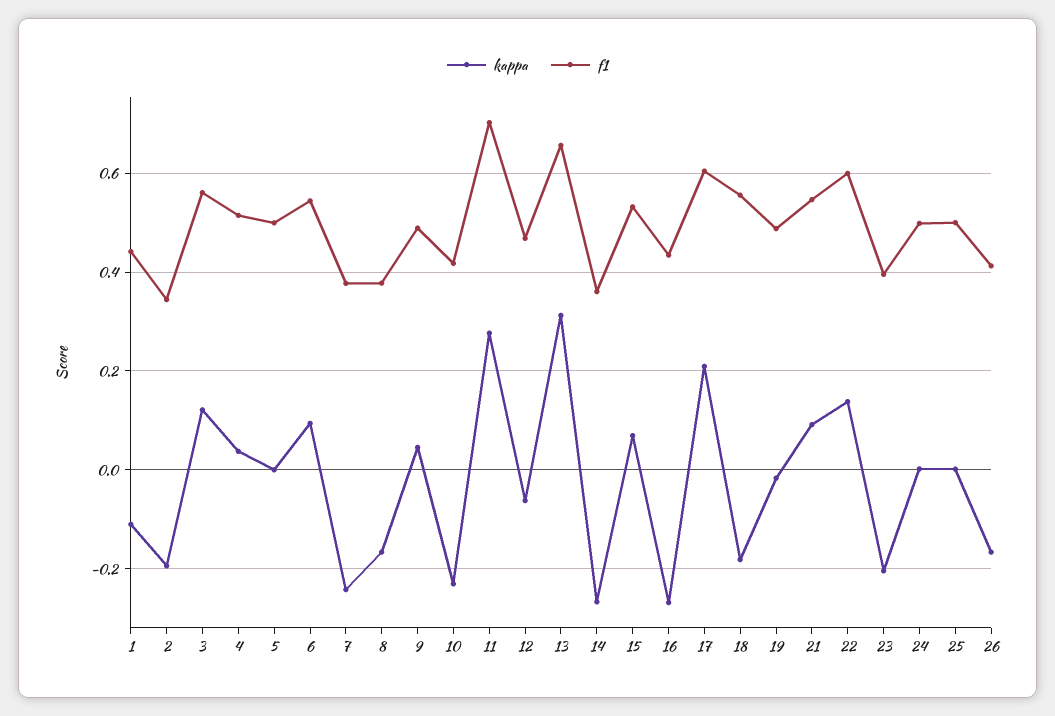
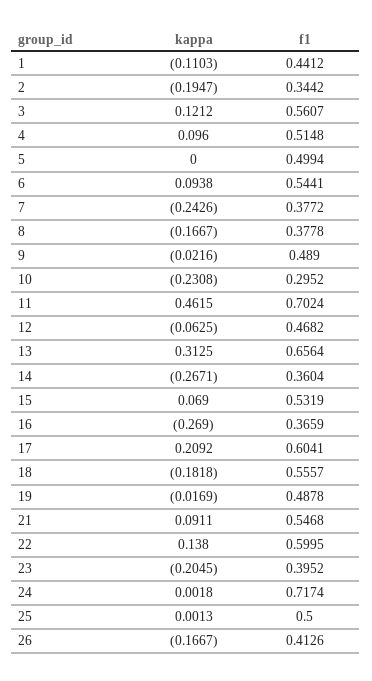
  {
    "kappa": {
      "1": -0.1103,
      "2": -0.1947,
      "3": 0.1212,
-     "4": 0.04,
+     "4": 0.096,
      "5": 0,
      "6": 0.0938,
      "7": -0.2426,
      "8": -0.1667,
-     "9": 0.04,
+     "9": -0.0216,
      "10": -0.2308,
-     "11": 0.28,
+     "11": 0.4615,
      "12": -0.0625,
      "13": 0.3125,
      "14": -0.2671,
      "15": 0.069,
      "16": -0.269,
      "17": 0.2092,
      "18": -0.1818,
      "19": -0.0169,
      "21": 0.0911,
      "22": 0.138,
      "23": -0.2045,
      "24": 0.0018,
      "25": 0.0013,
      "26": -0.1667
    },
    "f1": {
      "1": 0.4412,
      "2": 0.3442,
      "3": 0.5607,
      "4": 0.5148,
      "5": 0.4994,
      "6": 0.5441,
      "7": 0.3772,
      "8": 0.3778,
      "9": 0.489,
-     "10": 0.42,
+     "10": 0.2952,
      "11": 0.7024,
      "12": 0.4682,
      "13": 0.6564,
      "14": 0.3604,
      "15": 0.5319,
-     "16": 0.44,
+     "16": 0.3659,
      "17": 0.6041,
      "18": 0.5557,
      "19": 0.4878,
      "21": 0.5468,
      "22": 0.5995,
      "23": 0.3952,
-     "24": 0.5,
+     "24": 0.7174,
      "25": 0.5,
      "26": 0.4126
    }
  }

